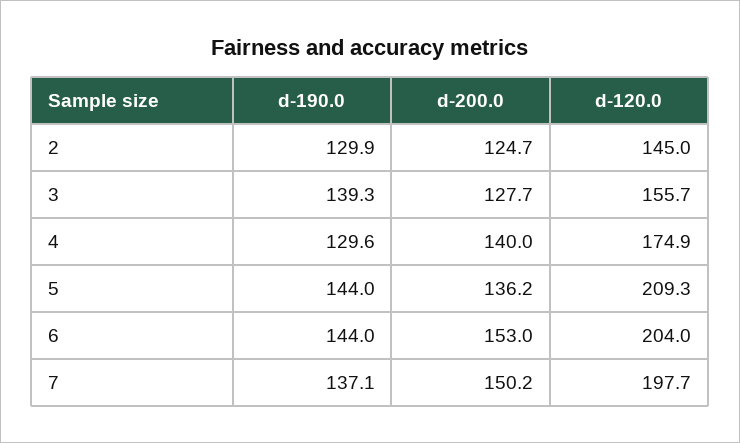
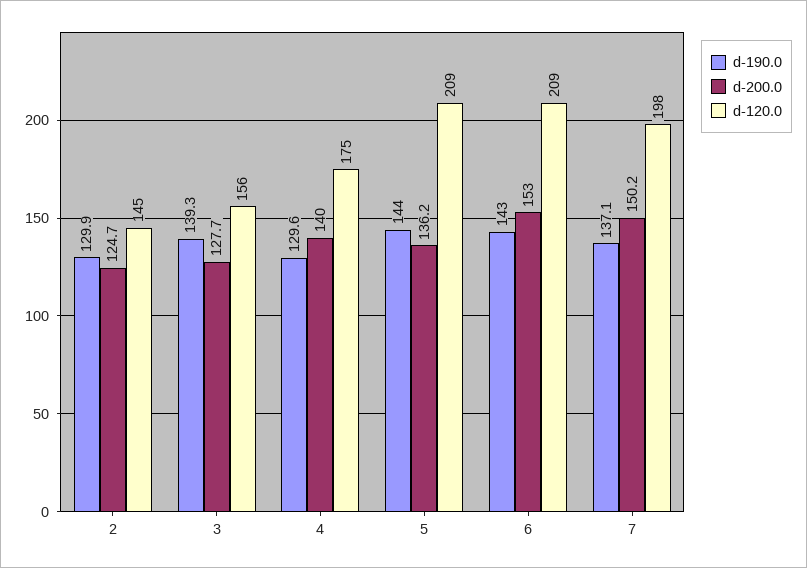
  {
    "d-190.0": {
      "2": 129.9,
      "3": 139.3,
      "4": 129.6,
      "5": 144,
-     "6": 144,
+     "6": 143,
      "7": 137.1
    },
    "d-200.0": {
      "2": 124.7,
      "3": 127.7,
      "4": 140,
      "5": 136.2,
      "6": 153,
      "7": 150.2
    },
    "d-120.0": {
      "2": 145,
      "3": 155.7,
      "4": 174.9,
      "5": 209.3,
-     "6": 204,
+     "6": 209,
      "7": 197.7
    }
  }

